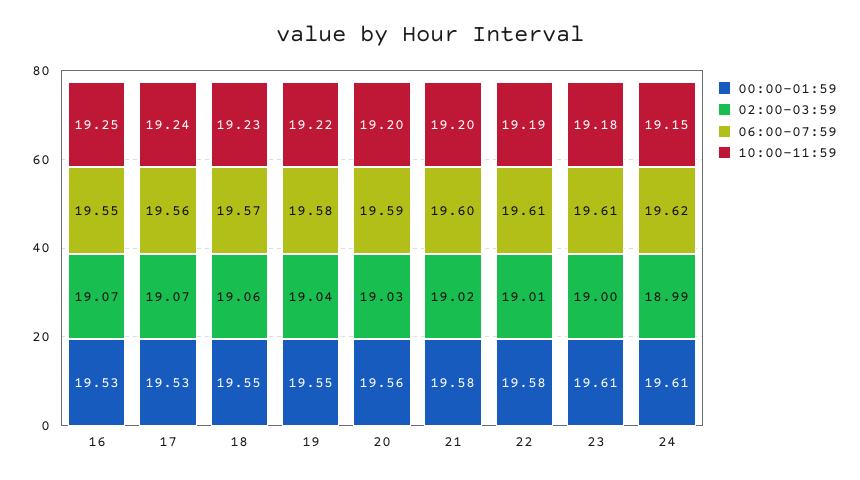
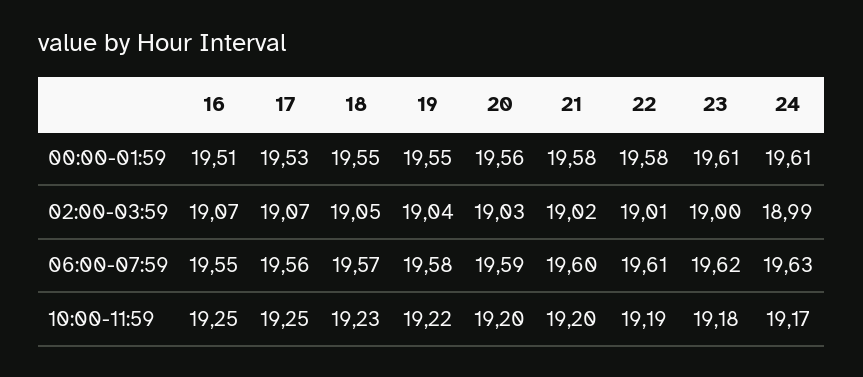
  {
    "00:00-01:59": {
-     "16": 19.53,
+     "16": 19.51,
      "17": 19.53,
      "18": 19.55,
      "19": 19.55,
      "20": 19.56,
      "21": 19.58,
      "22": 19.58,
      "23": 19.61,
      "24": 19.61
    },
    "02:00-03:59": {
      "16": 19.07,
      "17": 19.07,
-     "18": 19.06,
+     "18": 19.05,
      "19": 19.04,
      "20": 19.03,
      "21": 19.02,
      "22": 19.01,
      "23": 19,
      "24": 18.99
    },
    "06:00-07:59": {
      "16": 19.55,
      "17": 19.56,
      "18": 19.57,
      "19": 19.58,
      "20": 19.59,
      "21": 19.6,
      "22": 19.61,
-     "23": 19.61,
+     "23": 19.62,
-     "24": 19.62
+     "24": 19.63
    },
    "10:00-11:59": {
      "16": 19.25,
-     "17": 19.24,
+     "17": 19.25,
      "18": 19.23,
      "19": 19.22,
      "20": 19.2,
      "21": 19.2,
      "22": 19.19,
      "23": 19.18,
-     "24": 19.15
+     "24": 19.17
    }
  }

